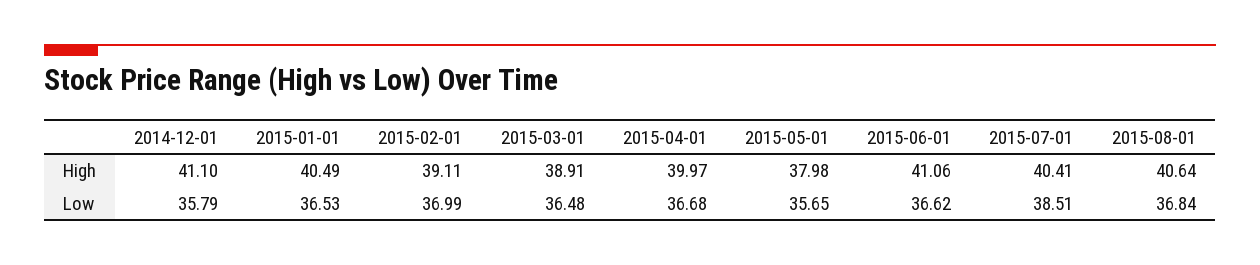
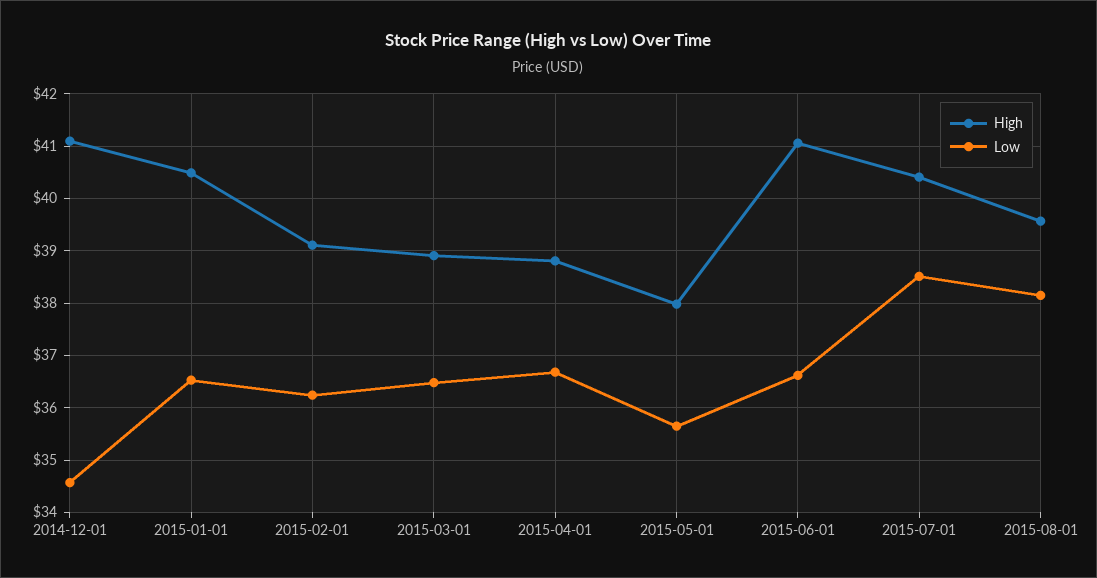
  {
    "High": {
      "2014-12-01": 41.1,
      "2015-01-01": 40.49,
      "2015-02-01": 39.11,
      "2015-03-01": 38.91,
-     "2015-04-01": 39.97,
+     "2015-04-01": 38.8,
      "2015-05-01": 37.98,
      "2015-06-01": 41.06,
      "2015-07-01": 40.41,
-     "2015-08-01": 40.64
+     "2015-08-01": 39.6
    },
    "Low": {
-     "2014-12-01": 35.79,
+     "2014-12-01": 34.6,
      "2015-01-01": 36.53,
-     "2015-02-01": 36.99,
+     "2015-02-01": 36.2,
      "2015-03-01": 36.48,
      "2015-04-01": 36.68,
      "2015-05-01": 35.65,
      "2015-06-01": 36.62,
      "2015-07-01": 38.51,
-     "2015-08-01": 36.84
+     "2015-08-01": 38.2
    }
  }

